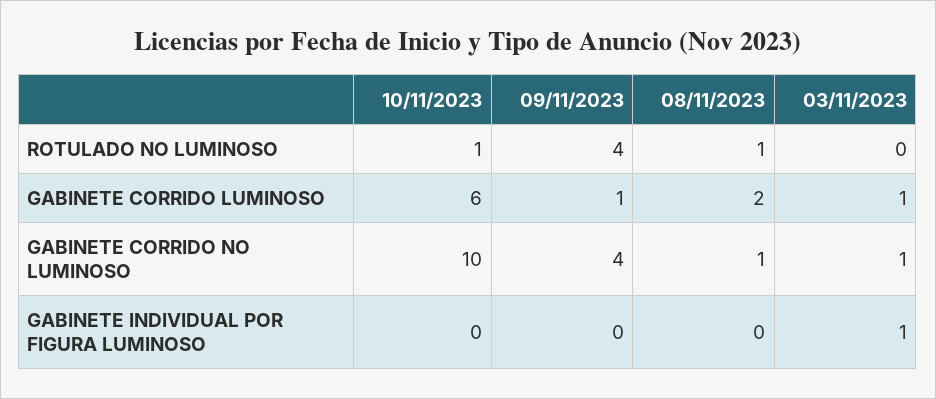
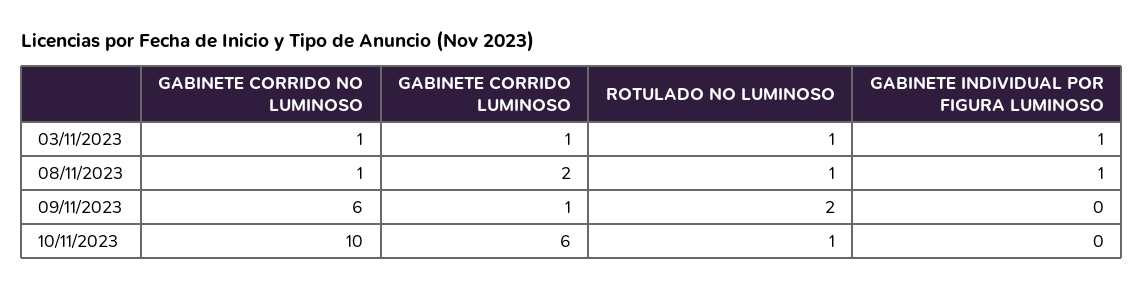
  {
    "10/11/2023": {
      "ROTULADO NO LUMINOSO": 1,
      "GABINETE CORRIDO LUMINOSO": 6,
      "GABINETE CORRIDO NO LUMINOSO": 10,
      "GABINETE INDIVIDUAL POR FIGURA LUMINOSO": 0
    },
    "09/11/2023": {
-     "ROTULADO NO LUMINOSO": 4,
+     "ROTULADO NO LUMINOSO": 2,
      "GABINETE CORRIDO LUMINOSO": 1,
-     "GABINETE CORRIDO NO LUMINOSO": 4,
+     "GABINETE CORRIDO NO LUMINOSO": 6,
      "GABINETE INDIVIDUAL POR FIGURA LUMINOSO": 0
    },
    "08/11/2023": {
      "ROTULADO NO LUMINOSO": 1,
      "GABINETE CORRIDO LUMINOSO": 2,
      "GABINETE CORRIDO NO LUMINOSO": 1,
-     "GABINETE INDIVIDUAL POR FIGURA LUMINOSO": 0
+     "GABINETE INDIVIDUAL POR FIGURA LUMINOSO": 1
    },
    "03/11/2023": {
-     "ROTULADO NO LUMINOSO": 0,
+     "ROTULADO NO LUMINOSO": 1,
      "GABINETE CORRIDO LUMINOSO": 1,
      "GABINETE CORRIDO NO LUMINOSO": 1,
      "GABINETE INDIVIDUAL POR FIGURA LUMINOSO": 1
    }
  }

